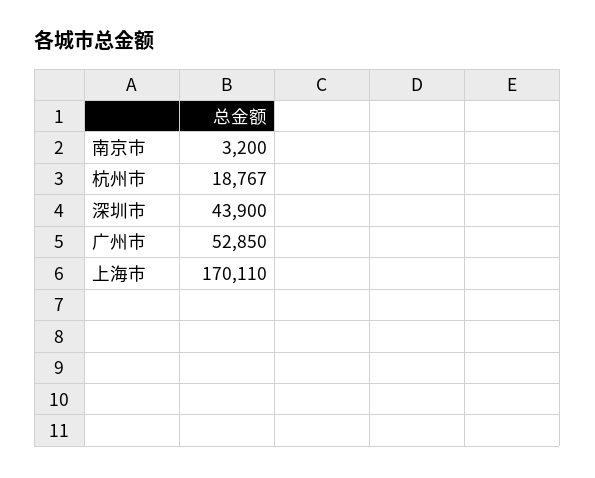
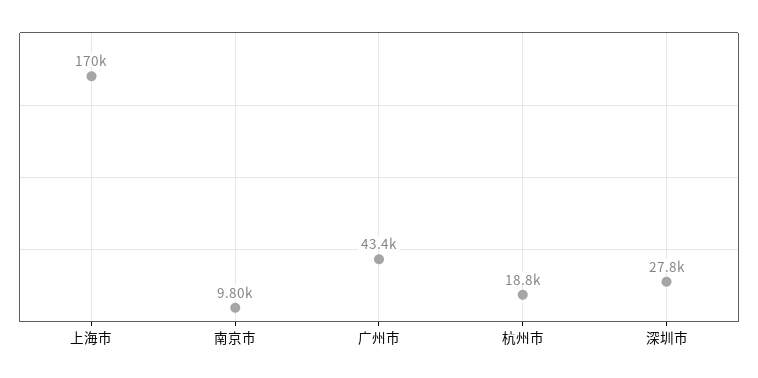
  {
-   "南京市": 3200,
+   "南京市": 9800,
    "杭州市": 18767,
-   "深圳市": 43900,
+   "深圳市": 27800,
-   "广州市": 52850,
+   "广州市": 43400,
    "上海市": 170110
  }

